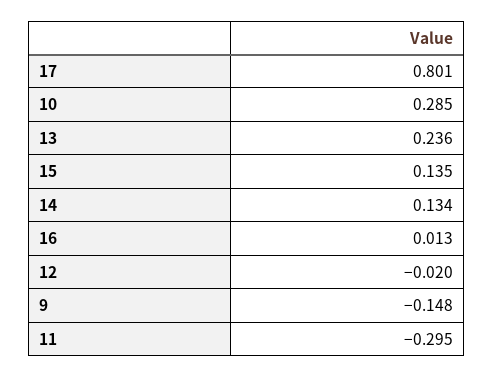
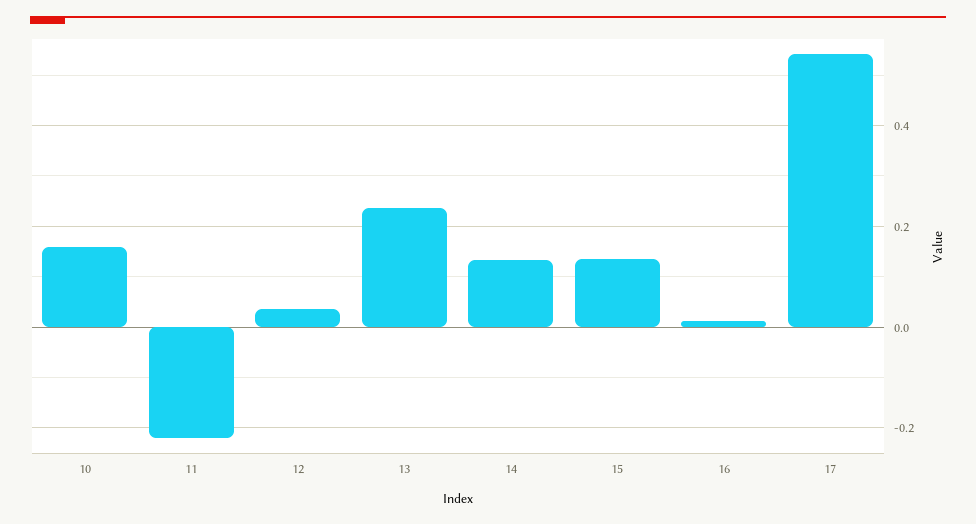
  {
-   "17": 0.801,
+   "17": 0.54,
-   "10": 0.285,
+   "10": 0.16,
    "13": 0.236,
    "15": 0.135,
    "14": 0.134,
    "16": 0.013,
-   "12": -0.02,
+   "12": 0.04,
-   "9": -0.148,
-   "11": -0.295
+   "11": -0.22
  }

